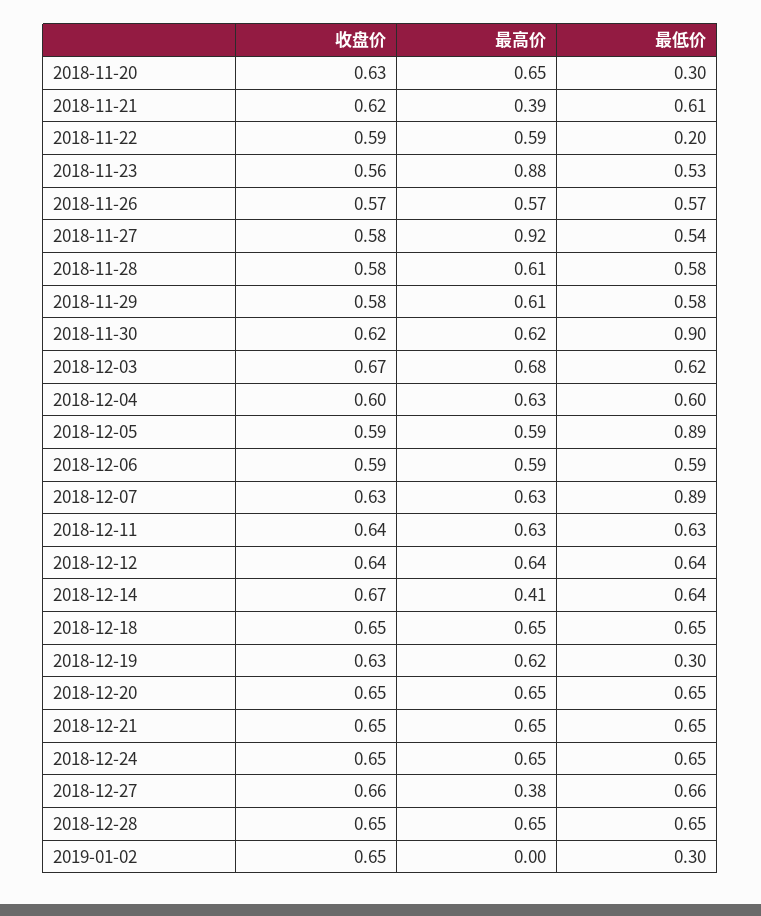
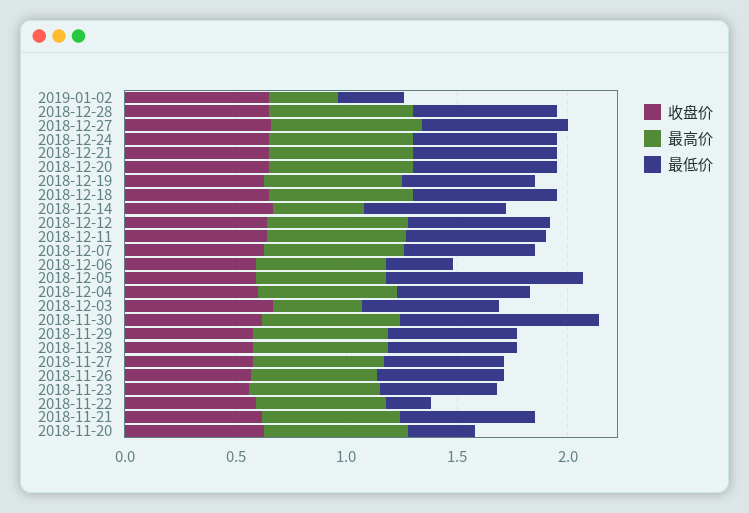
  {
    "收盘价": {
      "2018-11-20": 0.63,
      "2018-11-21": 0.62,
      "2018-11-22": 0.59,
      "2018-11-23": 0.56,
      "2018-11-26": 0.57,
      "2018-11-27": 0.58,
      "2018-11-28": 0.58,
      "2018-11-29": 0.58,
      "2018-11-30": 0.62,
      "2018-12-03": 0.67,
      "2018-12-04": 0.6,
      "2018-12-05": 0.59,
      "2018-12-06": 0.59,
      "2018-12-07": 0.63,
      "2018-12-11": 0.64,
      "2018-12-12": 0.64,
      "2018-12-14": 0.67,
      "2018-12-18": 0.65,
      "2018-12-19": 0.63,
      "2018-12-20": 0.65,
      "2018-12-21": 0.65,
      "2018-12-24": 0.65,
      "2018-12-27": 0.66,
      "2018-12-28": 0.65,
      "2019-01-02": 0.65
    },
    "最高价": {
      "2018-11-20": 0.65,
-     "2018-11-21": 0.39,
+     "2018-11-21": 0.6,
      "2018-11-22": 0.59,
-     "2018-11-23": 0.88,
+     "2018-11-23": 0.6,
      "2018-11-26": 0.57,
-     "2018-11-27": 0.92,
+     "2018-11-27": 0.6,
      "2018-11-28": 0.61,
      "2018-11-29": 0.61,
      "2018-11-30": 0.62,
-     "2018-12-03": 0.68,
+     "2018-12-03": 0.4,
      "2018-12-04": 0.63,
      "2018-12-05": 0.59,
      "2018-12-06": 0.59,
      "2018-12-07": 0.63,
      "2018-12-11": 0.63,
      "2018-12-12": 0.64,
      "2018-12-14": 0.41,
      "2018-12-18": 0.65,
      "2018-12-19": 0.62,
      "2018-12-20": 0.65,
      "2018-12-21": 0.65,
      "2018-12-24": 0.65,
-     "2018-12-27": 0.38,
+     "2018-12-27": 0.7,
      "2018-12-28": 0.65,
-     "2019-01-02": 0
+     "2019-01-02": 0.3
    },
    "最低价": {
      "2018-11-20": 0.3,
      "2018-11-21": 0.61,
      "2018-11-22": 0.2,
      "2018-11-23": 0.53,
      "2018-11-26": 0.57,
      "2018-11-27": 0.54,
      "2018-11-28": 0.58,
      "2018-11-29": 0.58,
      "2018-11-30": 0.9,
      "2018-12-03": 0.62,
      "2018-12-04": 0.6,
      "2018-12-05": 0.89,
-     "2018-12-06": 0.59,
+     "2018-12-06": 0.3,
-     "2018-12-07": 0.89,
+     "2018-12-07": 0.6,
      "2018-12-11": 0.63,
      "2018-12-12": 0.64,
      "2018-12-14": 0.64,
      "2018-12-18": 0.65,
-     "2018-12-19": 0.3,
+     "2018-12-19": 0.6,
      "2018-12-20": 0.65,
      "2018-12-21": 0.65,
      "2018-12-24": 0.65,
      "2018-12-27": 0.66,
      "2018-12-28": 0.65,
      "2019-01-02": 0.3
    }
  }

